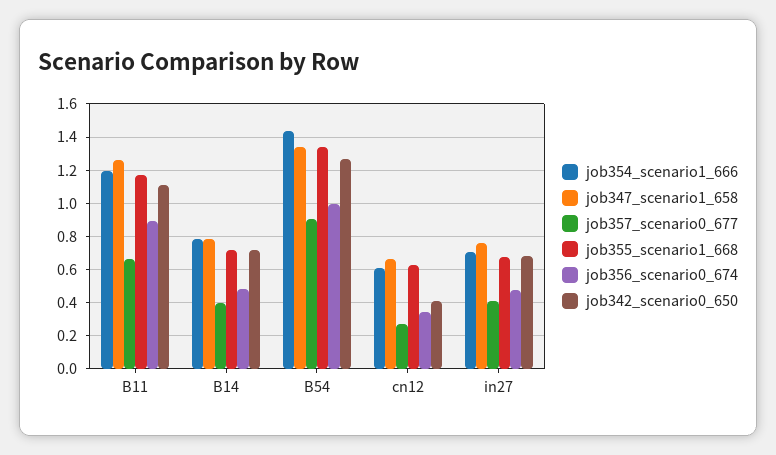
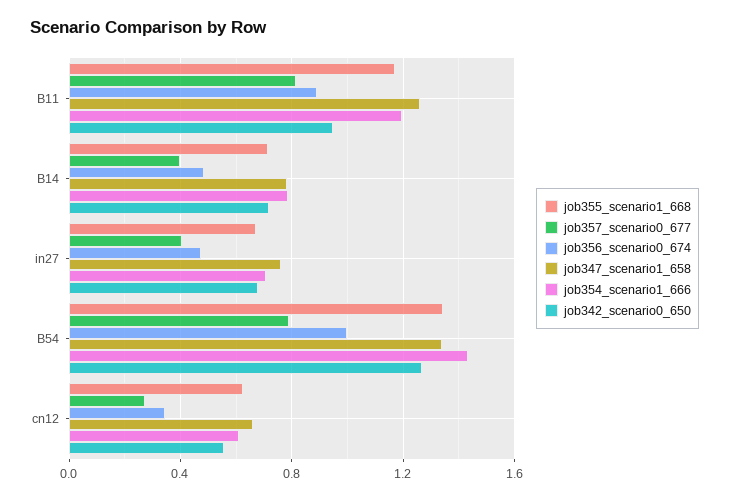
  {
    "job354_scenario1_666": {
      "B11": 1.2,
      "B14": 0.8,
      "B54": 1.45,
      "cn12": 0.6,
      "in27": 0.7
    },
    "job347_scenario1_658": {
      "B11": 1.25,
      "B14": 0.8,
      "B54": 1.35,
      "cn12": 0.65,
      "in27": 0.75
    },
    "job357_scenario0_677": {
-     "B11": 0.65,
+     "B11": 0.8,
      "B14": 0.4,
-     "B54": 0.9,
+     "B54": 0.8,
      "cn12": 0.25,
      "in27": 0.4
    },
    "job355_scenario1_668": {
      "B11": 1.15,
      "B14": 0.7,
      "B54": 1.35,
      "cn12": 0.65,
      "in27": 0.65
    },
    "job356_scenario0_674": {
      "B11": 0.9,
      "B14": 0.5,
      "B54": 1,
      "cn12": 0.35,
      "in27": 0.5
    },
    "job342_scenario0_650": {
-     "B11": 1.1,
+     "B11": 0.95,
      "B14": 0.7,
      "B54": 1.25,
-     "cn12": 0.4,
+     "cn12": 0.55,
      "in27": 0.7
    }
  }

